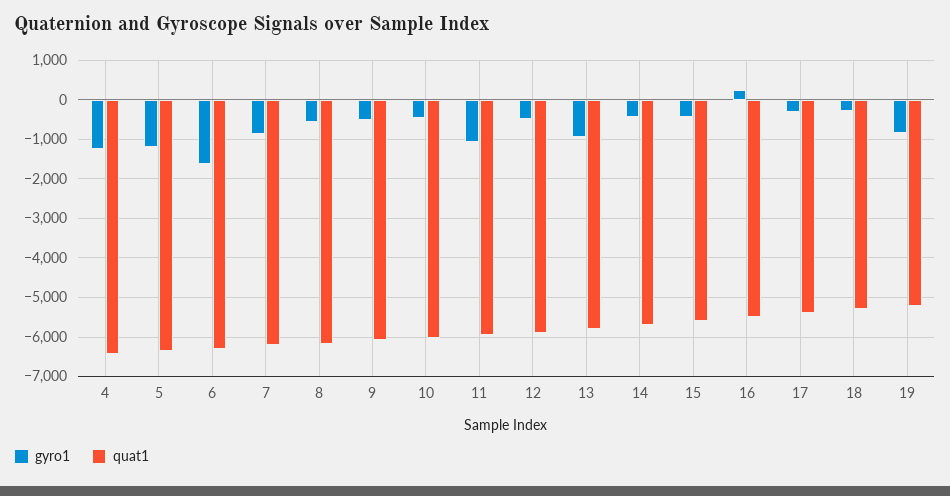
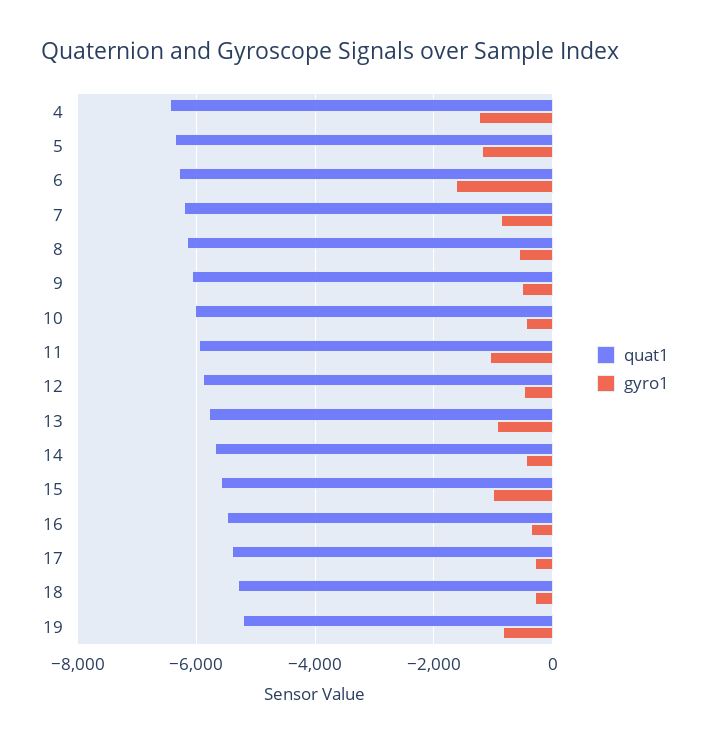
  {
    "gyro1": {
      "4": -1200,
      "5": -1200,
      "6": -1600,
      "7": -800,
      "8": -600,
      "9": -600,
      "10": -400,
      "11": -1000,
      "12": -400,
      "13": -1000,
      "14": -400,
-     "15": -400,
+     "15": -1000,
-     "16": 200,
+     "16": -400,
      "17": -200,
      "18": -200,
      "19": -800
    },
    "quat1": {
      "4": -6400,
      "5": -6400,
      "6": -6200,
      "7": -6200,
      "8": -6200,
      "9": -6000,
      "10": -6000,
      "11": -6000,
      "12": -5800,
      "13": -5800,
      "14": -5600,
      "15": -5600,
      "16": -5400,
      "17": -5400,
      "18": -5400,
      "19": -5200
    }
  }

